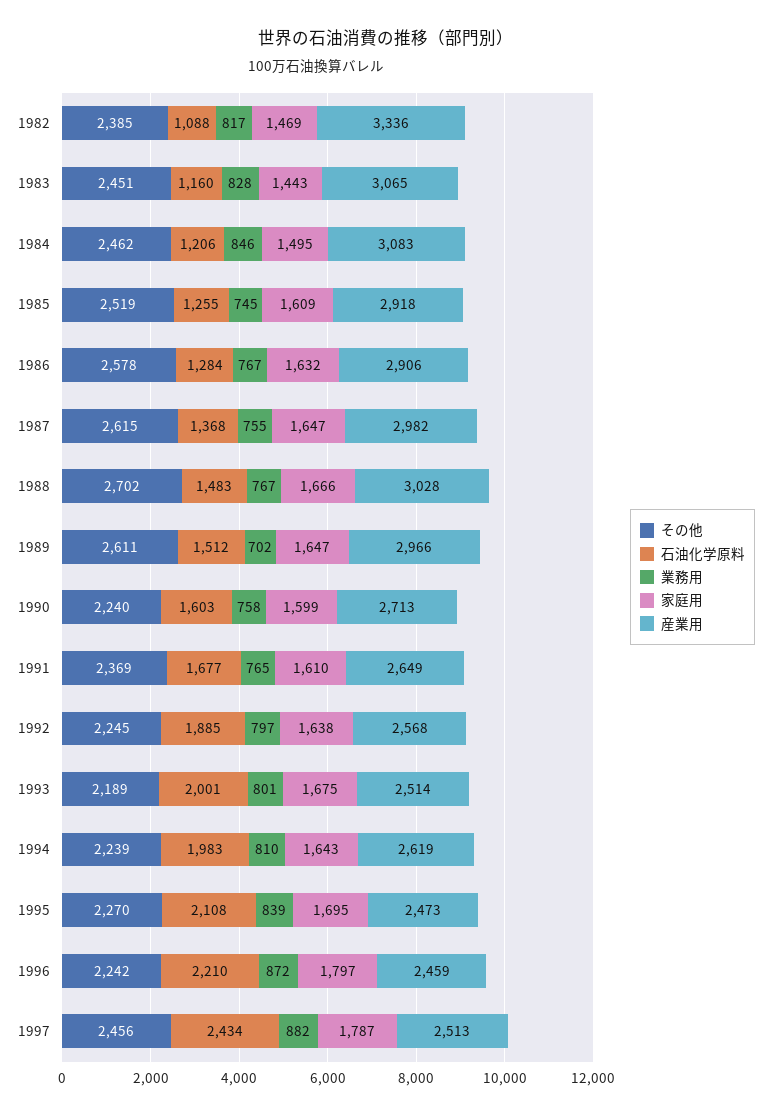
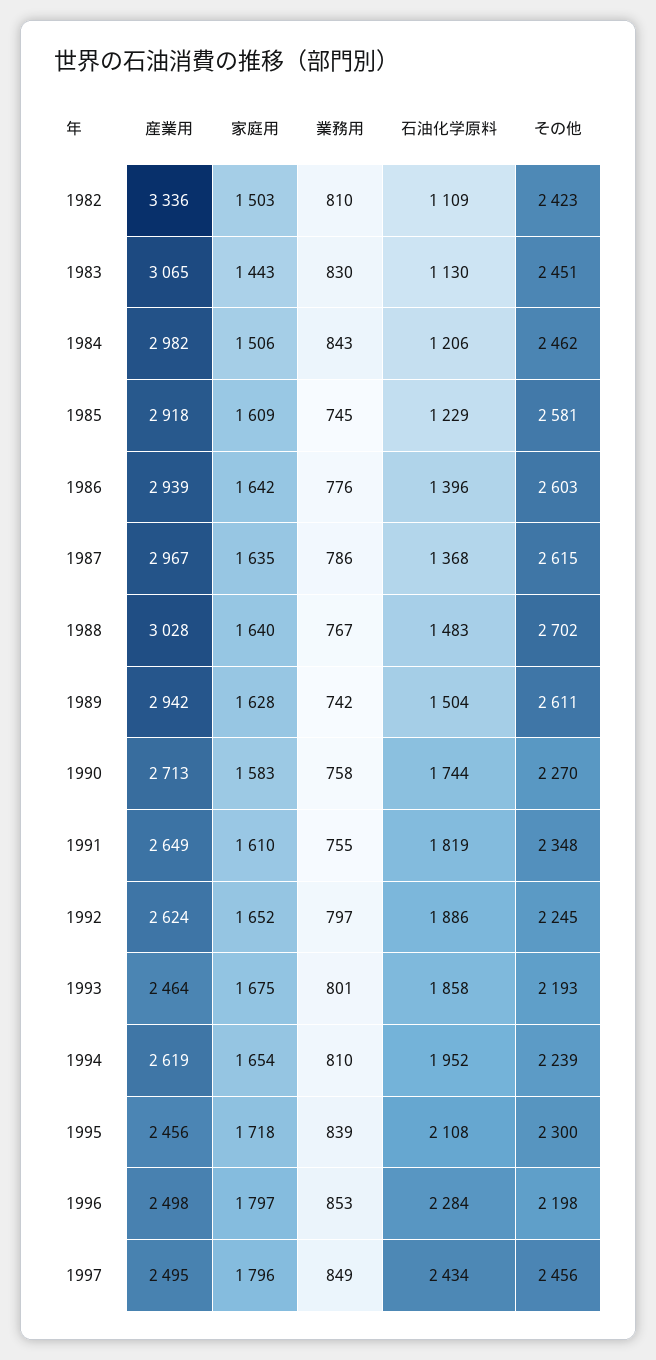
  {
    "その他": {
-     "1982": 2385,
+     "1982": 2423,
      "1983": 2451,
      "1984": 2462,
-     "1985": 2519,
+     "1985": 2581,
-     "1986": 2578,
+     "1986": 2603,
      "1987": 2615,
      "1988": 2702,
      "1989": 2611,
-     "1990": 2240,
+     "1990": 2270,
-     "1991": 2369,
+     "1991": 2348,
      "1992": 2245,
-     "1993": 2189,
+     "1993": 2193,
      "1994": 2239,
-     "1995": 2270,
+     "1995": 2300,
-     "1996": 2242,
+     "1996": 2198,
      "1997": 2456
    },
    "石油化学原料": {
-     "1982": 1088,
+     "1982": 1109,
-     "1983": 1160,
+     "1983": 1130,
      "1984": 1206,
-     "1985": 1255,
+     "1985": 1229,
-     "1986": 1284,
+     "1986": 1396,
      "1987": 1368,
      "1988": 1483,
-     "1989": 1512,
+     "1989": 1504,
-     "1990": 1603,
+     "1990": 1744,
-     "1991": 1677,
+     "1991": 1819,
-     "1992": 1885,
+     "1992": 1886,
-     "1993": 2001,
+     "1993": 1858,
-     "1994": 1983,
+     "1994": 1952,
      "1995": 2108,
-     "1996": 2210,
+     "1996": 2284,
      "1997": 2434
    },
    "業務用": {
-     "1982": 817,
+     "1982": 810,
-     "1983": 828,
+     "1983": 830,
-     "1984": 846,
+     "1984": 843,
      "1985": 745,
-     "1986": 767,
+     "1986": 776,
-     "1987": 755,
+     "1987": 786,
      "1988": 767,
-     "1989": 702,
+     "1989": 742,
      "1990": 758,
-     "1991": 765,
+     "1991": 755,
      "1992": 797,
      "1993": 801,
      "1994": 810,
      "1995": 839,
-     "1996": 872,
+     "1996": 853,
-     "1997": 882
+     "1997": 849
    },
    "家庭用": {
-     "1982": 1469,
+     "1982": 1503,
      "1983": 1443,
-     "1984": 1495,
+     "1984": 1506,
      "1985": 1609,
-     "1986": 1632,
+     "1986": 1642,
-     "1987": 1647,
+     "1987": 1635,
-     "1988": 1666,
+     "1988": 1640,
-     "1989": 1647,
+     "1989": 1628,
-     "1990": 1599,
+     "1990": 1583,
      "1991": 1610,
-     "1992": 1638,
+     "1992": 1652,
      "1993": 1675,
-     "1994": 1643,
+     "1994": 1654,
-     "1995": 1695,
+     "1995": 1718,
      "1996": 1797,
-     "1997": 1787
+     "1997": 1796
    },
    "産業用": {
      "1982": 3336,
      "1983": 3065,
-     "1984": 3083,
+     "1984": 2982,
      "1985": 2918,
-     "1986": 2906,
+     "1986": 2939,
-     "1987": 2982,
+     "1987": 2967,
      "1988": 3028,
-     "1989": 2966,
+     "1989": 2942,
      "1990": 2713,
      "1991": 2649,
-     "1992": 2568,
+     "1992": 2624,
-     "1993": 2514,
+     "1993": 2464,
      "1994": 2619,
-     "1995": 2473,
+     "1995": 2456,
-     "1996": 2459,
+     "1996": 2498,
-     "1997": 2513
+     "1997": 2495
    }
  }

